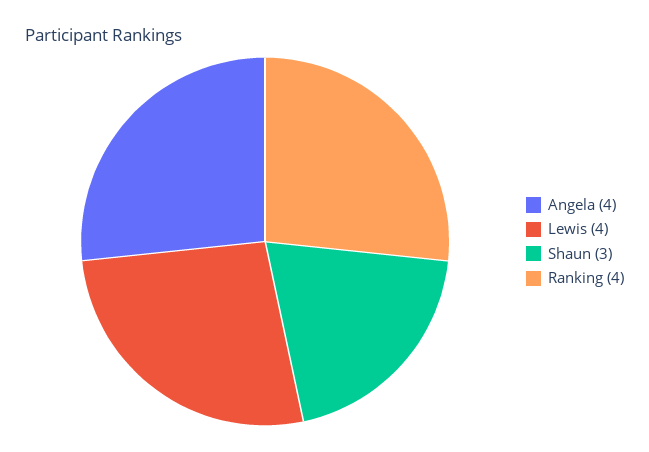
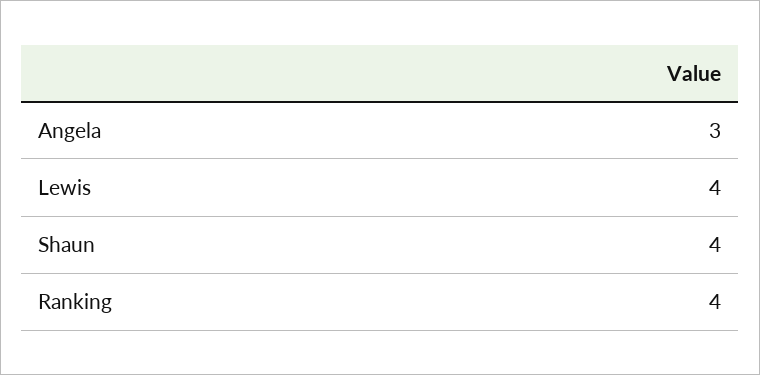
  {
-   "Angela": 4,
+   "Angela": 3,
    "Lewis": 4,
-   "Shaun": 3,
+   "Shaun": 4,
    "Ranking": 4
  }

